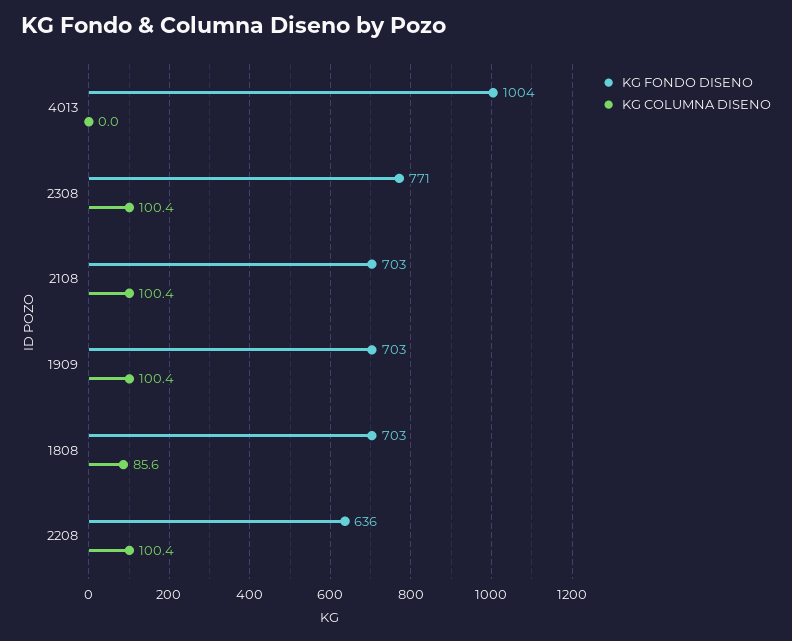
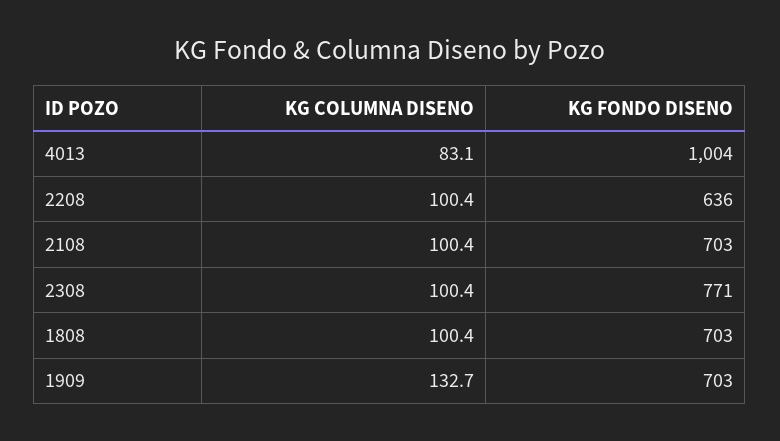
  {
    "KG FONDO DISENO": {
      "4013": 1004,
      "2308": 771,
      "2108": 703,
      "1909": 703,
      "1808": 703,
      "2208": 636
    },
    "KG COLUMNA DISENO": {
-     "4013": 0,
+     "4013": 83.1,
      "2308": 100.4,
      "2108": 100.4,
-     "1909": 100.4,
+     "1909": 132.7,
-     "1808": 85.6,
+     "1808": 100.4,
      "2208": 100.4
    }
  }

